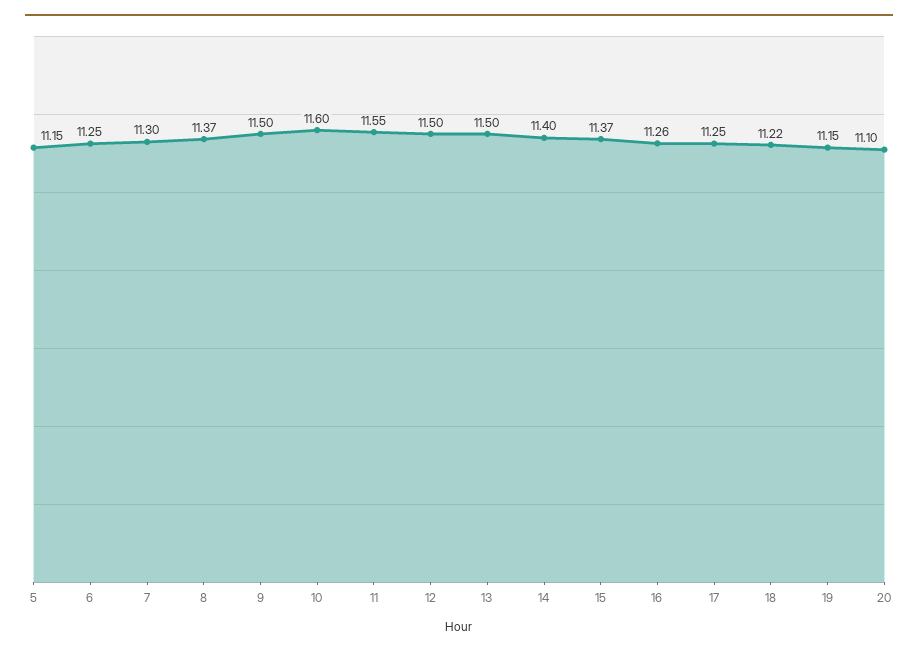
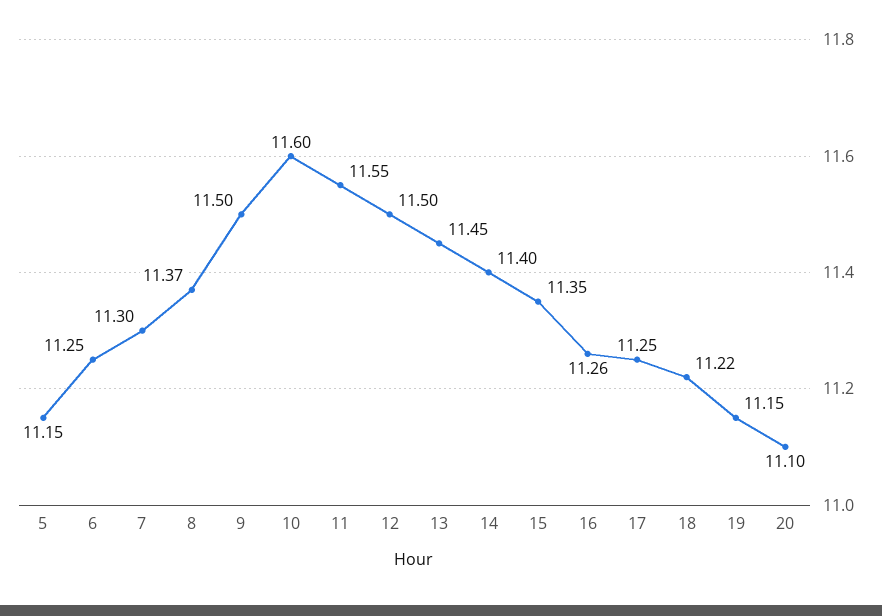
  {
    "5": 11.15,
    "6": 11.25,
    "7": 11.3,
    "8": 11.37,
    "9": 11.5,
    "10": 11.6,
    "11": 11.55,
    "12": 11.5,
-   "13": 11.5,
+   "13": 11.45,
    "14": 11.4,
-   "15": 11.37,
+   "15": 11.35,
    "16": 11.26,
    "17": 11.25,
    "18": 11.22,
    "19": 11.15,
    "20": 11.1
  }

